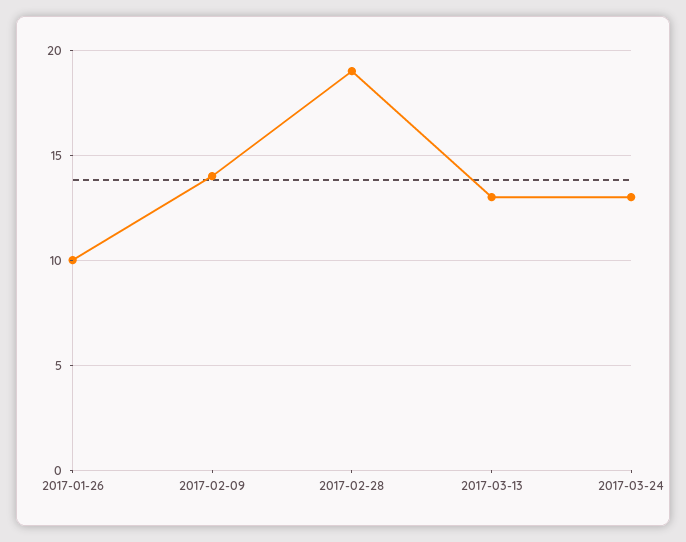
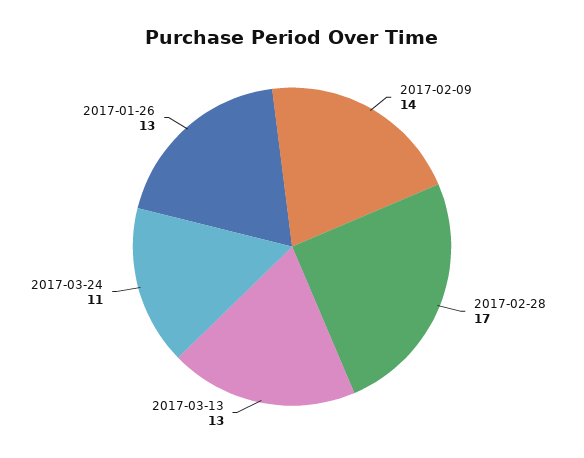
  {
-   "2017-01-26": 10,
+   "2017-01-26": 13,
    "2017-02-09": 14,
-   "2017-02-28": 19,
+   "2017-02-28": 17,
    "2017-03-13": 13,
-   "2017-03-24": 13
+   "2017-03-24": 11
  }

